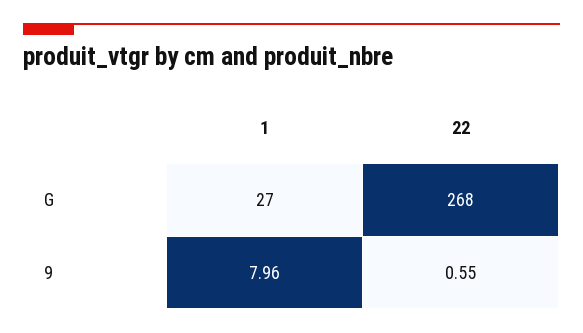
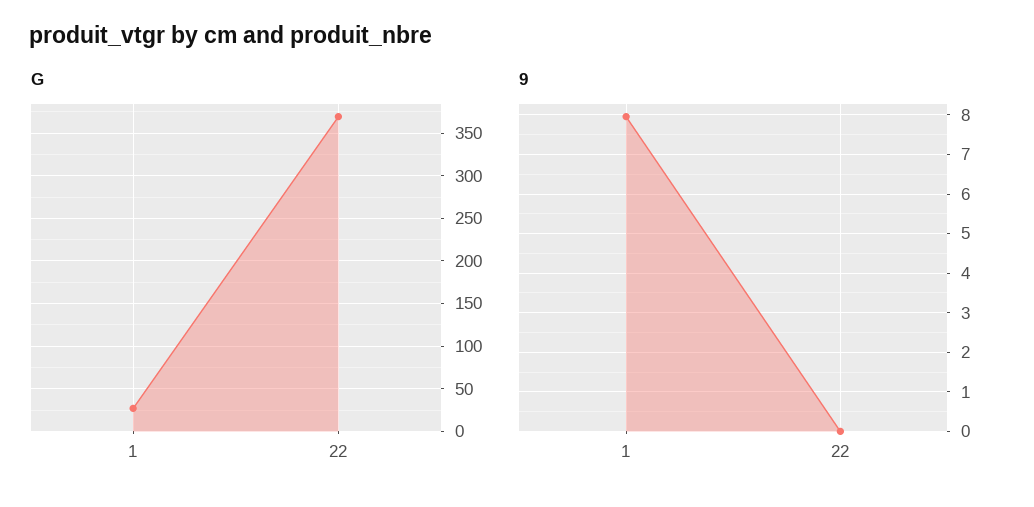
  {
    "G": {
      "1": 27,
-     "22": 268
+     "22": 370
    },
    "9": {
      "1": 7.96,
-     "22": 0.55
+     "22": 0
    }
  }

